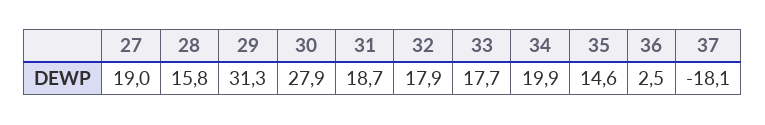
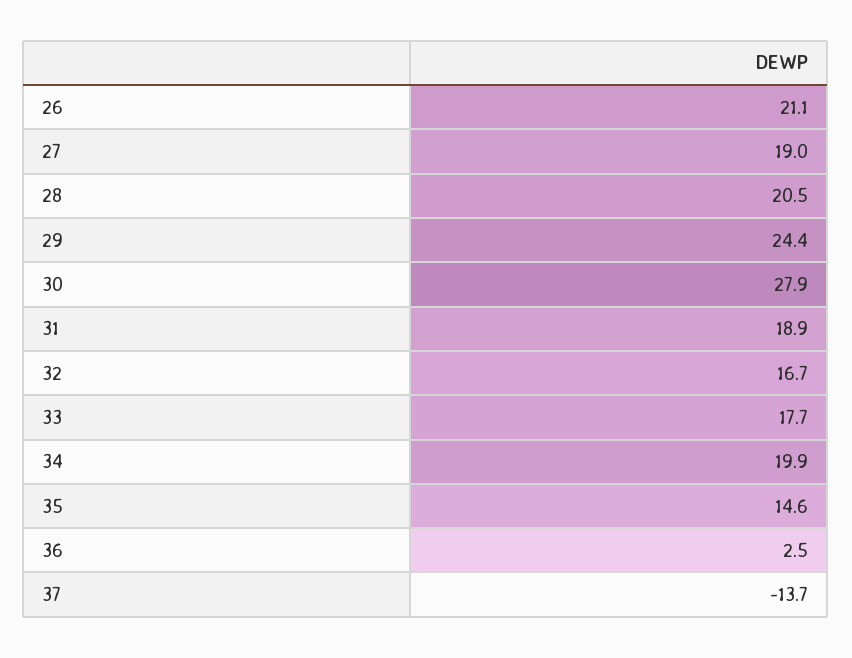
  {
    "27": 19,
-   "28": 15.8,
+   "28": 20.5,
-   "29": 31.3,
+   "29": 24.4,
    "30": 27.9,
-   "31": 18.7,
+   "31": 18.9,
-   "32": 17.9,
+   "32": 16.7,
    "33": 17.7,
    "34": 19.9,
    "35": 14.6,
    "36": 2.5,
-   "37": -18.1
+   "37": -13.7,
+   "26": 21.1
  }

